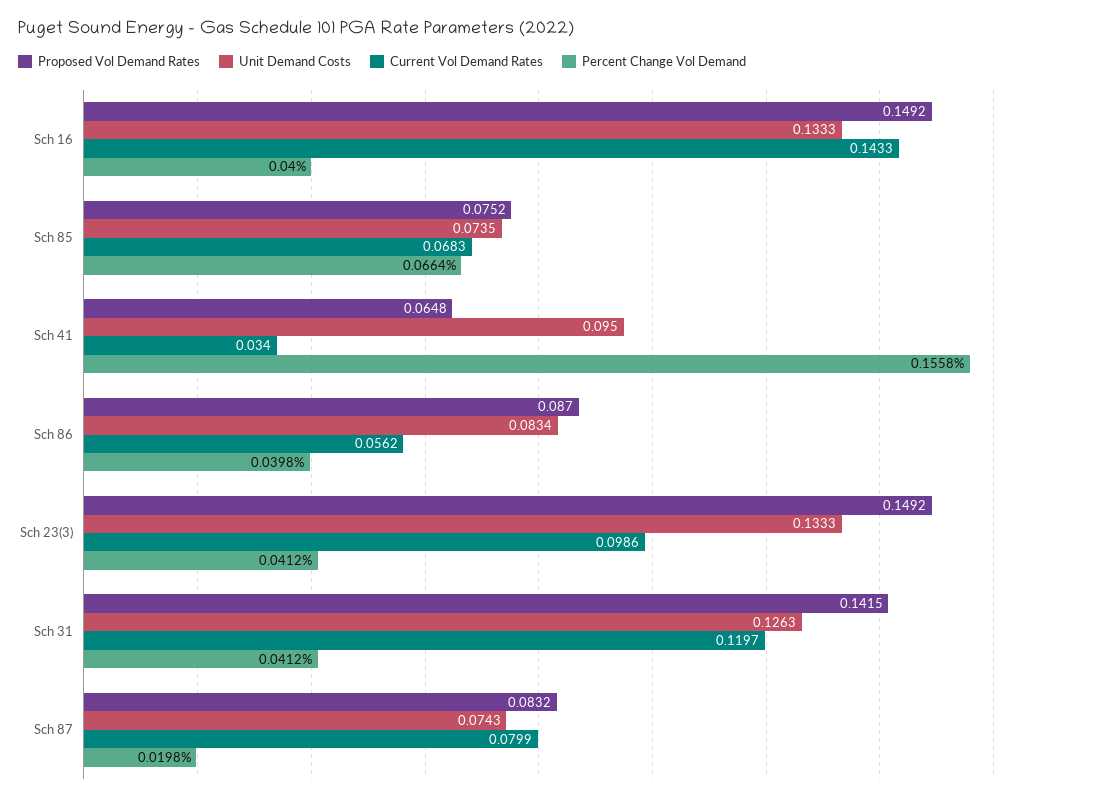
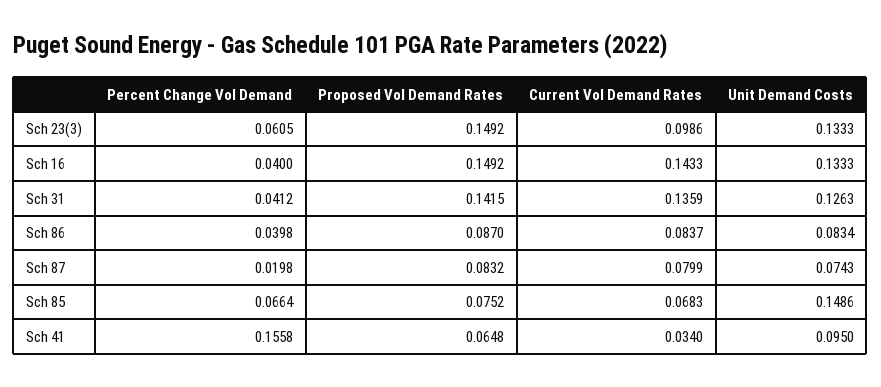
  {
    "Proposed Vol Demand Rates": {
      "Sch 16": 0.1492,
      "Sch 85": 0.0752,
      "Sch 41": 0.0648,
      "Sch 86": 0.087,
      "Sch 23(3)": 0.1492,
      "Sch 31": 0.1415,
      "Sch 87": 0.0832
    },
    "Unit Demand Costs": {
      "Sch 16": 0.1333,
-     "Sch 85": 0.0735,
+     "Sch 85": 0.1486,
      "Sch 41": 0.095,
      "Sch 86": 0.0834,
      "Sch 23(3)": 0.1333,
      "Sch 31": 0.1263,
      "Sch 87": 0.0743
    },
    "Current Vol Demand Rates": {
      "Sch 16": 0.1433,
      "Sch 85": 0.0683,
      "Sch 41": 0.034,
-     "Sch 86": 0.0562,
+     "Sch 86": 0.0837,
      "Sch 23(3)": 0.0986,
-     "Sch 31": 0.1197,
+     "Sch 31": 0.1359,
      "Sch 87": 0.0799
    },
    "Percent Change Vol Demand": {
      "Sch 16": 0.04,
      "Sch 85": 0.0664,
      "Sch 41": 0.1558,
      "Sch 86": 0.0398,
-     "Sch 23(3)": 0.0412,
+     "Sch 23(3)": 0.0605,
      "Sch 31": 0.0412,
      "Sch 87": 0.0198
    }
  }

